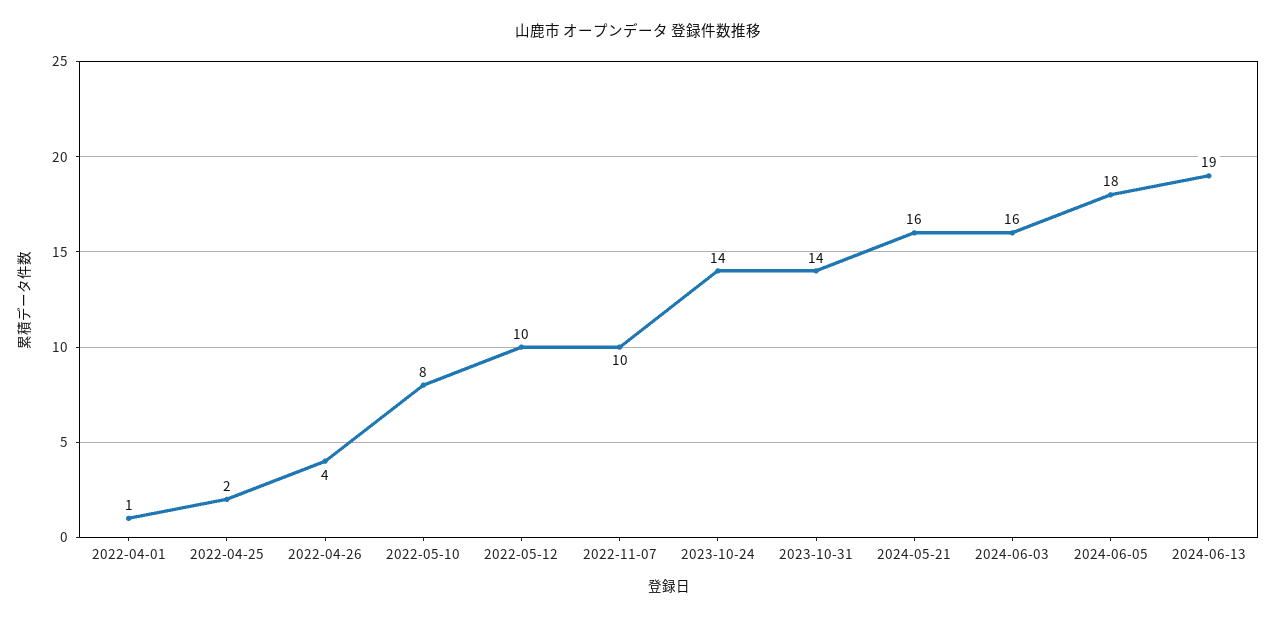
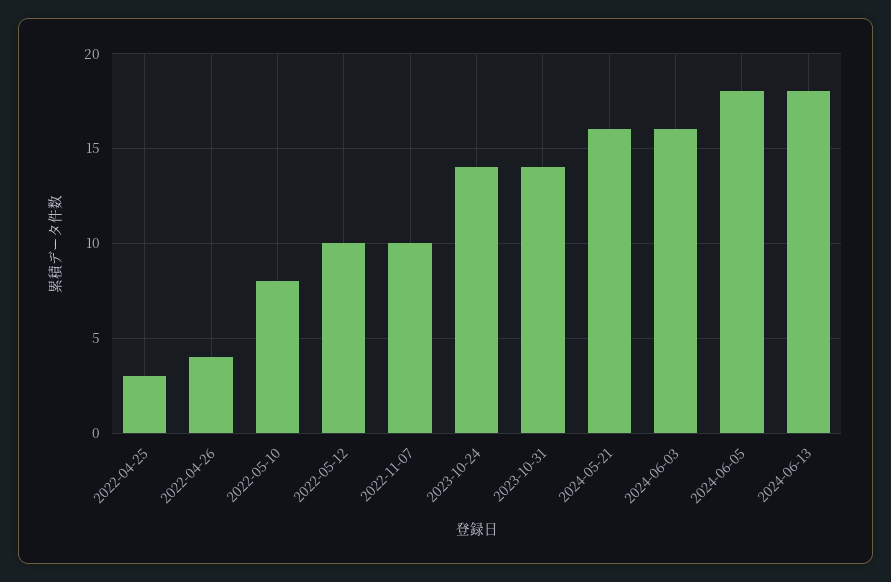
  {
-   "2022-04-01": 1,
-   "2022-04-25": 2,
+   "2022-04-25": 3,
    "2022-04-26": 4,
    "2022-05-10": 8,
    "2022-05-12": 10,
    "2022-11-07": 10,
    "2023-10-24": 14,
    "2023-10-31": 14,
    "2024-05-21": 16,
    "2024-06-03": 16,
    "2024-06-05": 18,
-   "2024-06-13": 19
+   "2024-06-13": 18
  }

